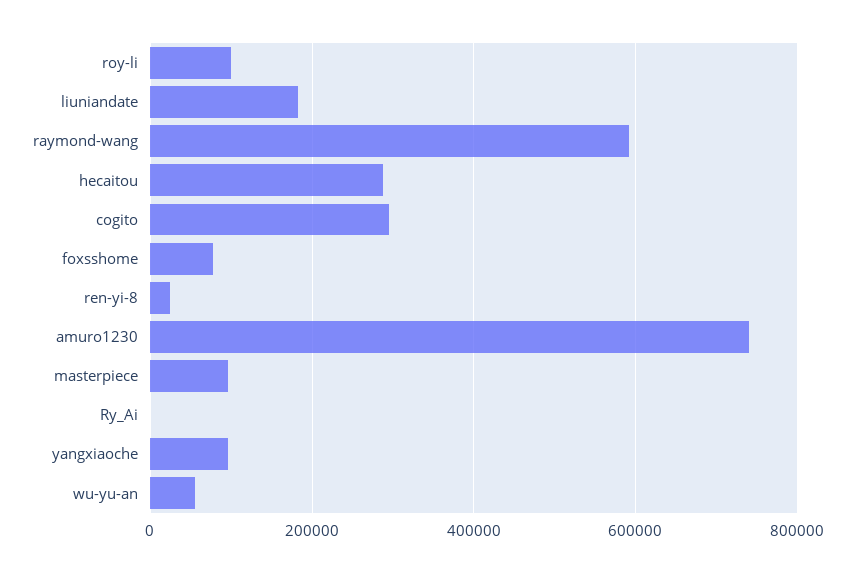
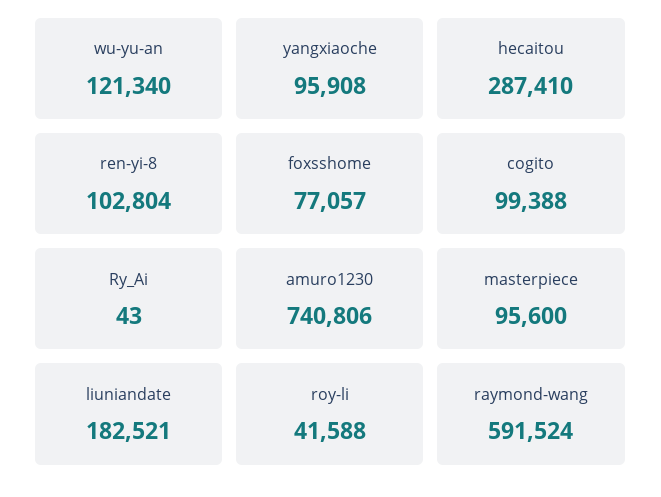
  {
-   "roy-li": 100000,
+   "roy-li": 41588,
    "liuniandate": 182521,
    "raymond-wang": 591524,
    "hecaitou": 287410,
-   "cogito": 300000,
+   "cogito": 99388,
    "foxsshome": 77057,
-   "ren-yi-8": 20000,
+   "ren-yi-8": 102804,
    "amuro1230": 740806,
    "masterpiece": 95600,
    "Ry_Ai": 43,
    "yangxiaoche": 95908,
-   "wu-yu-an": 60000
+   "wu-yu-an": 121340
  }

